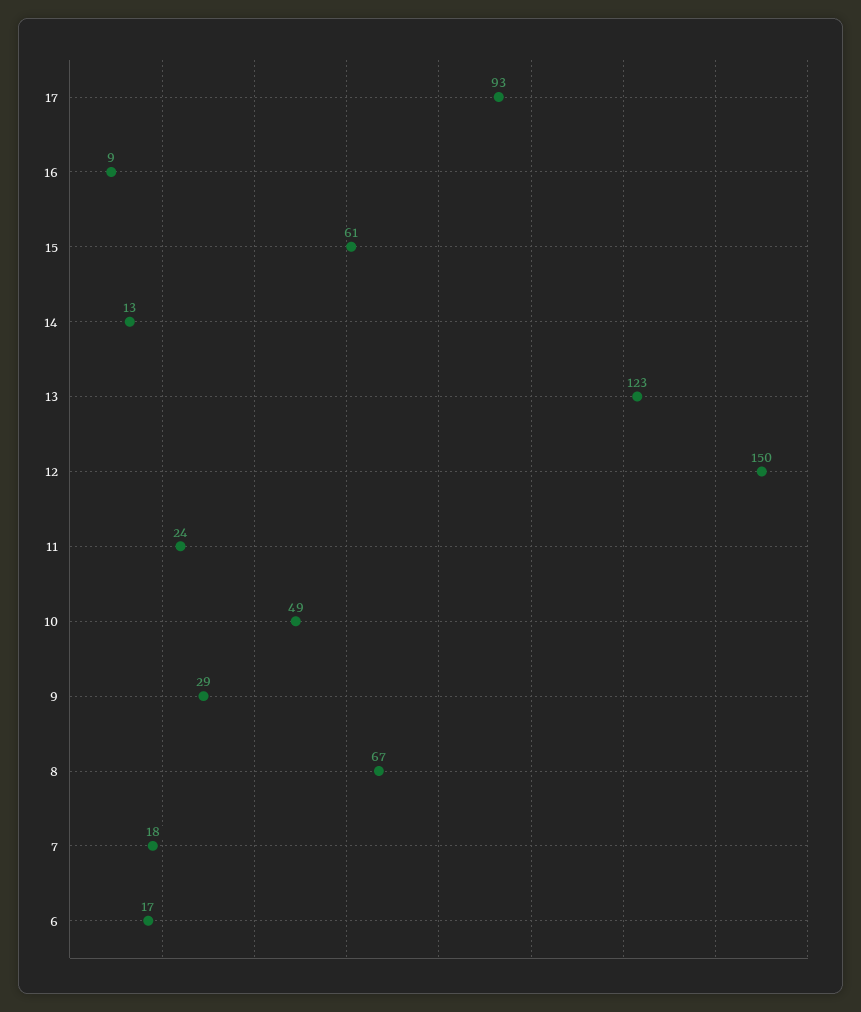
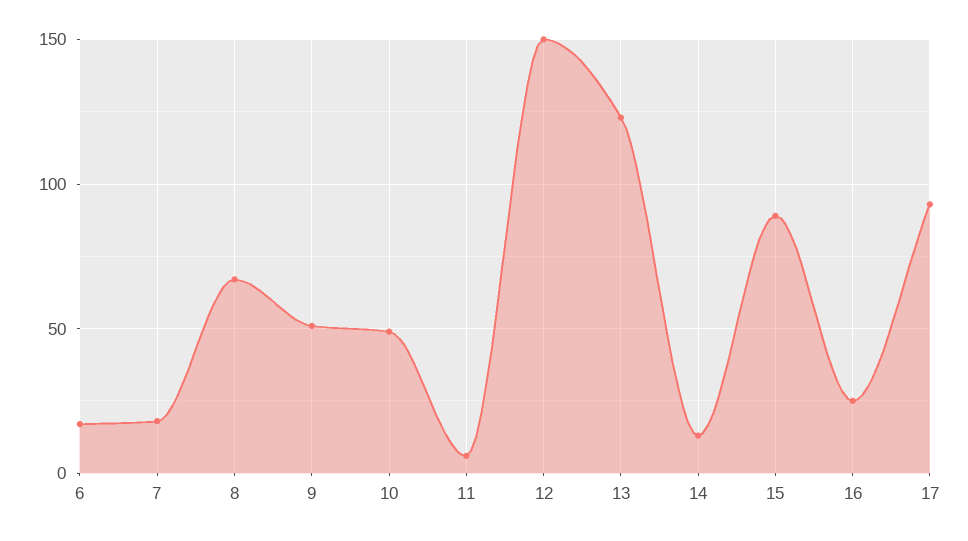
  {
    "17": 93,
-   "16": 9,
+   "16": 25,
-   "15": 61,
+   "15": 90,
    "14": 13,
    "13": 123,
    "12": 150,
-   "11": 24,
+   "11": 5,
    "10": 49,
-   "9": 29,
+   "9": 50,
    "8": 67,
    "7": 18,
    "6": 17
  }

